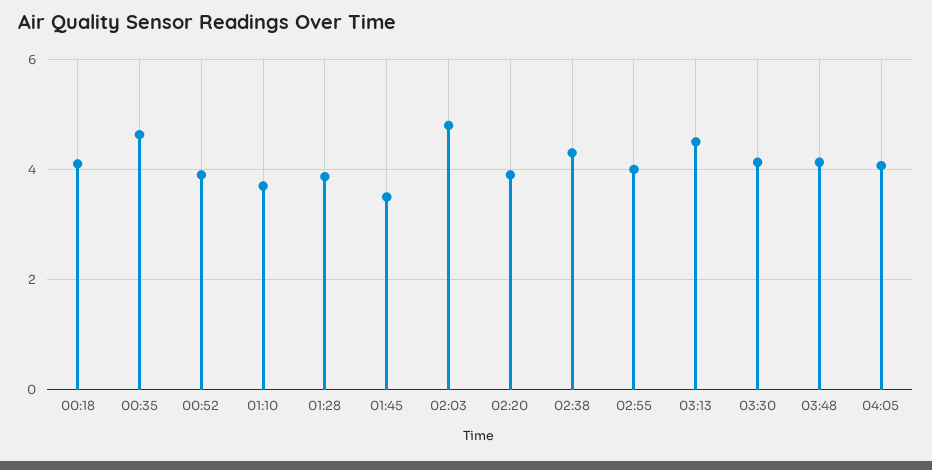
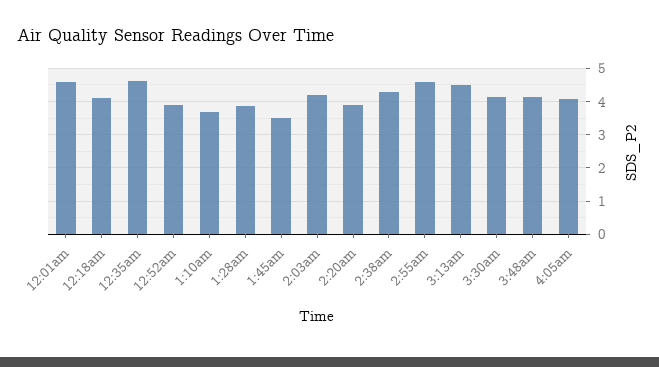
  {
    "00:18": 4.2,
    "00:35": 4.6,
    "00:52": 4,
    "01:10": 3.8,
    "01:28": 3.8,
    "01:45": 3.6,
-   "02:03": 4.8,
+   "02:03": 4.2,
    "02:20": 4,
    "02:38": 4.4,
-   "02:55": 4,
+   "02:55": 4.6,
    "03:13": 4.6,
    "03:30": 4.2,
    "03:48": 4.2,
-   "04:05": 4
+   "04:05": 4,
+   "12:01am": 4.6
  }

